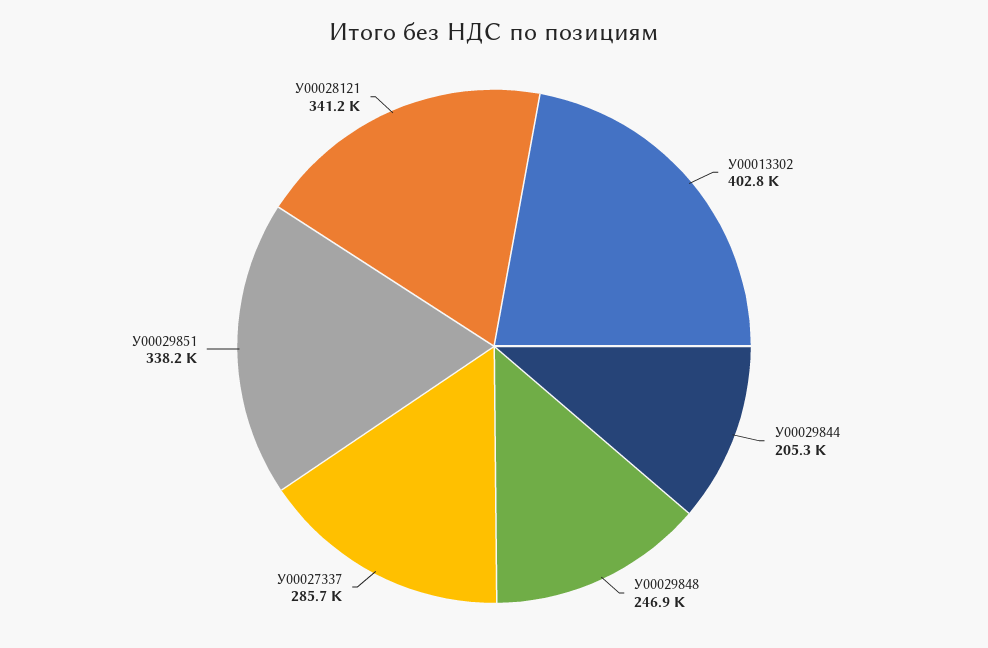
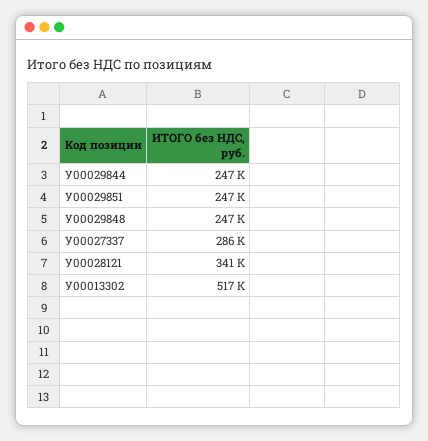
  {
-   "У00013302": 402800,
+   "У00013302": 517000,
-   "У00029844": 205300,
+   "У00029844": 247000,
    "У00029848": 246900,
    "У00027337": 285700,
-   "У00029851": 338200,
+   "У00029851": 247000,
    "У00028121": 341200
  }

